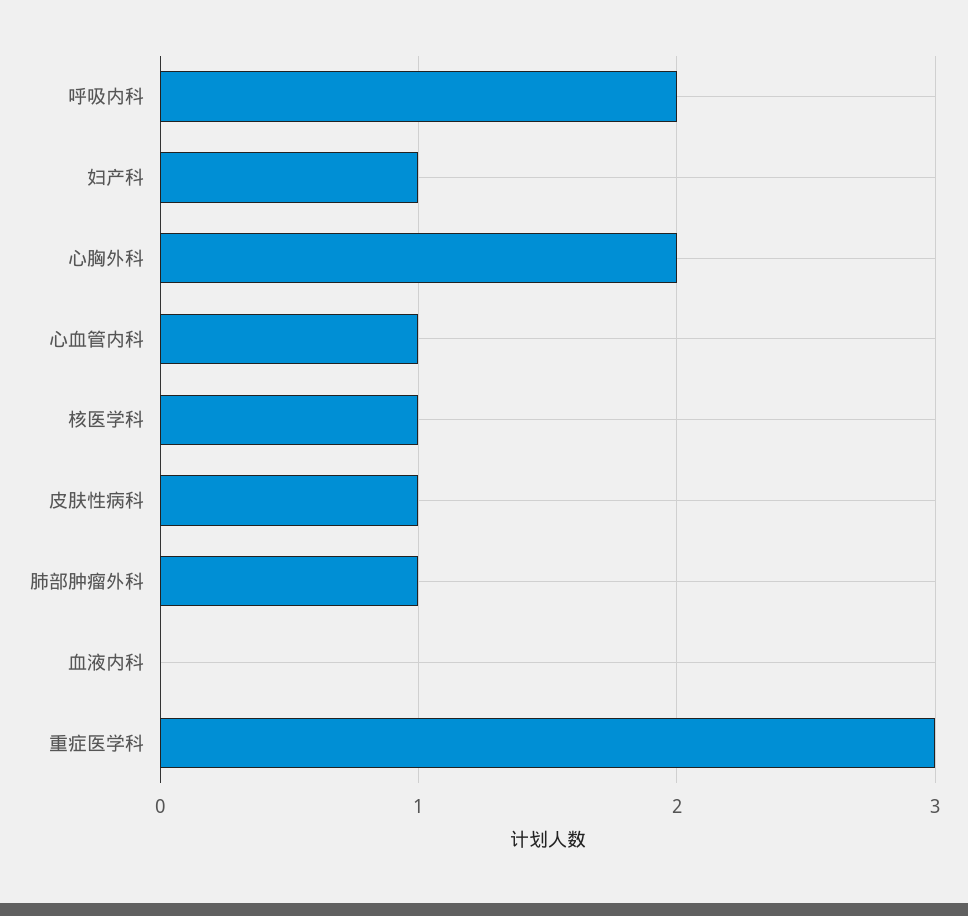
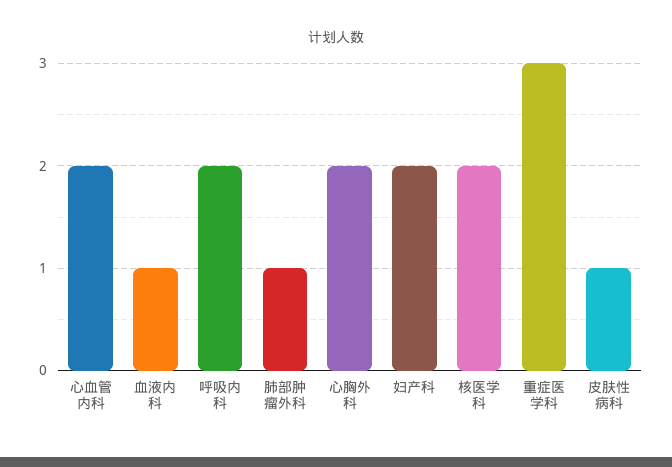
  {
    "呼吸内科": 2,
-   "妇产科": 1,
+   "妇产科": 2,
    "心胸外科": 2,
-   "心血管内科": 1,
+   "心血管内科": 2,
-   "核医学科": 1,
+   "核医学科": 2,
    "皮肤性病科": 1,
    "肺部肿瘤外科": 1,
-   "血液内科": 0,
+   "血液内科": 1,
    "重症医学科": 3
  }

